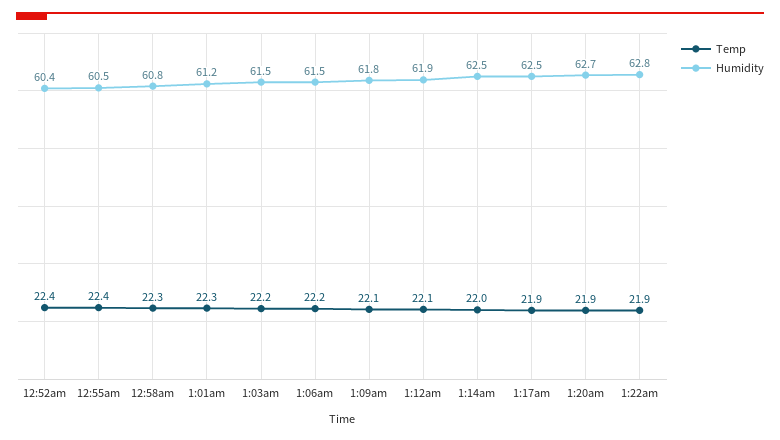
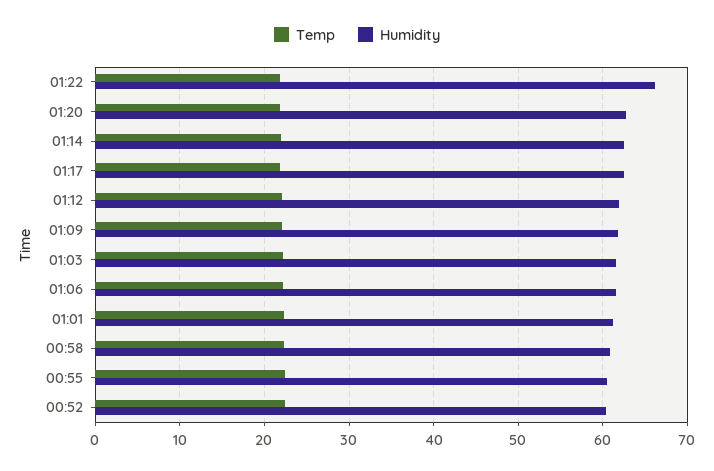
  {
    "Temp": {
      "12:52am": 22.4,
      "12:55am": 22.4,
      "12:58am": 22.3,
      "1:01am": 22.3,
      "1:03am": 22.2,
      "1:06am": 22.2,
      "1:09am": 22.1,
      "1:12am": 22.1,
      "1:14am": 22,
      "1:17am": 21.9,
      "1:20am": 21.9,
      "1:22am": 21.9
    },
    "Humidity": {
      "12:52am": 60.4,
      "12:55am": 60.5,
      "12:58am": 60.8,
      "1:01am": 61.2,
      "1:03am": 61.5,
      "1:06am": 61.5,
      "1:09am": 61.8,
      "1:12am": 61.9,
      "1:14am": 62.5,
      "1:17am": 62.5,
      "1:20am": 62.7,
-     "1:22am": 62.8
+     "1:22am": 66
    }
  }

